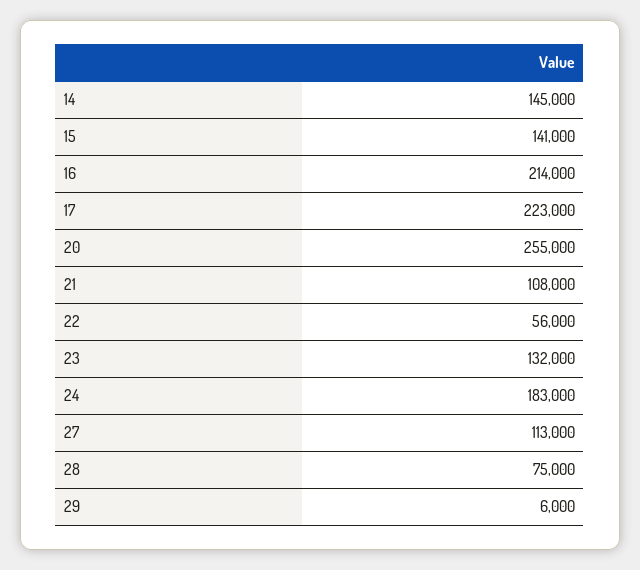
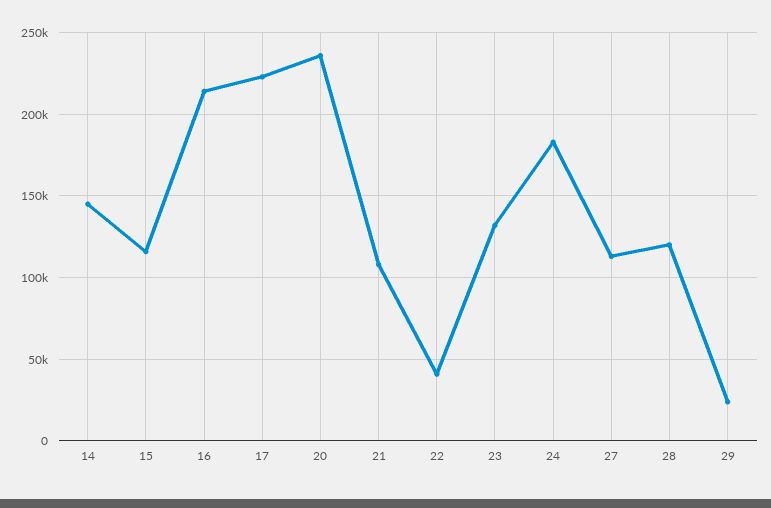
  {
    "14": 145000,
-   "15": 141000,
+   "15": 115000,
    "16": 214000,
    "17": 223000,
-   "20": 255000,
+   "20": 235000,
    "21": 108000,
-   "22": 56000,
+   "22": 40000,
    "23": 132000,
    "24": 183000,
    "27": 113000,
-   "28": 75000,
+   "28": 120000,
-   "29": 6000
+   "29": 25000
  }

